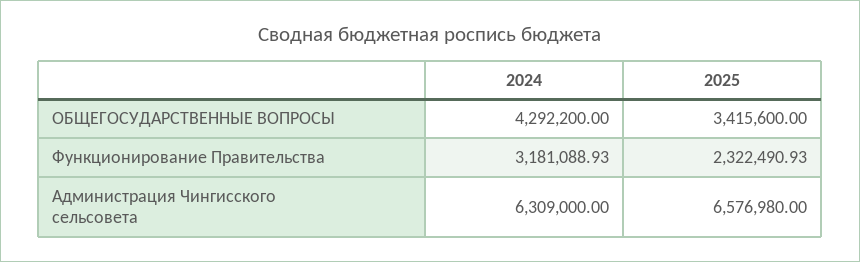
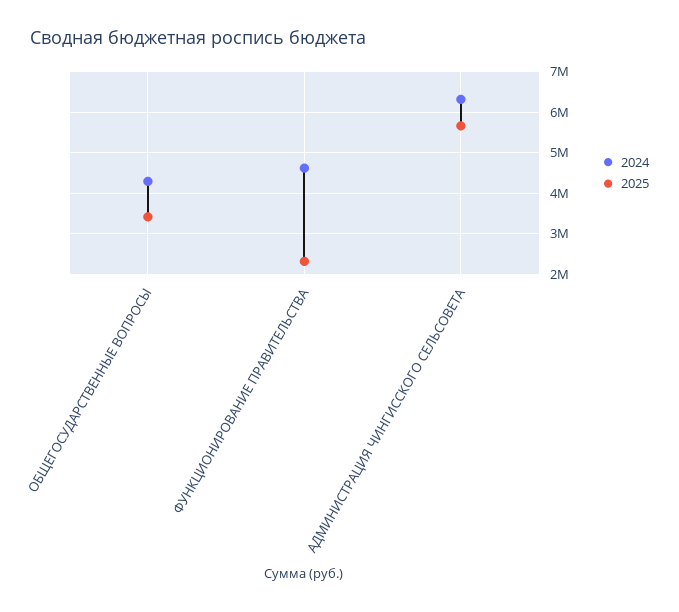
  {
    "2024": {
      "ОБЩЕГОСУДАРСТВЕННЫЕ ВОПРОСЫ": 4292200,
-     "Функционирование Правительства": 3181088.93,
+     "Функционирование Правительства": 4600000,
      "Администрация Чингисского сельсовета": 6309000
    },
    "2025": {
      "ОБЩЕГОСУДАРСТВЕННЫЕ ВОПРОСЫ": 3415600,
      "Функционирование Правительства": 2322490.93,
-     "Администрация Чингисского сельсовета": 6576980
+     "Администрация Чингисского сельсовета": 5600000
    }
  }

